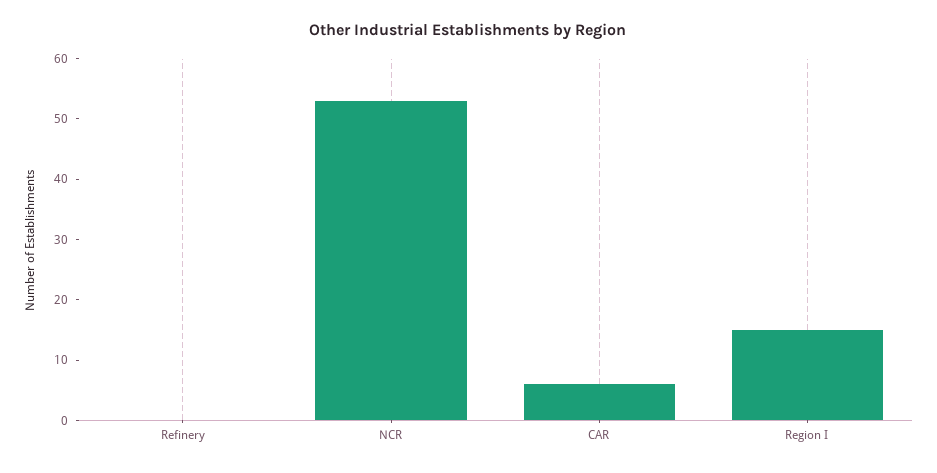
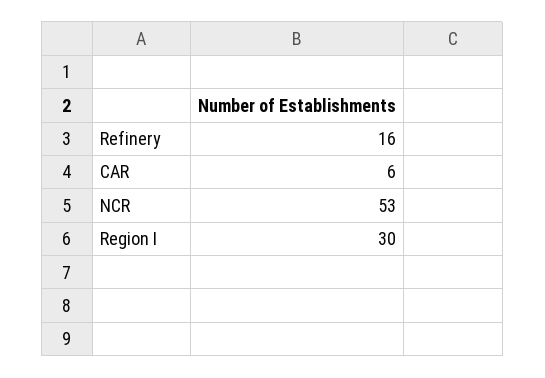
  {
-   "Refinery": 0,
+   "Refinery": 16,
    "NCR": 53,
    "CAR": 6,
-   "Region I": 15
+   "Region I": 30
  }

